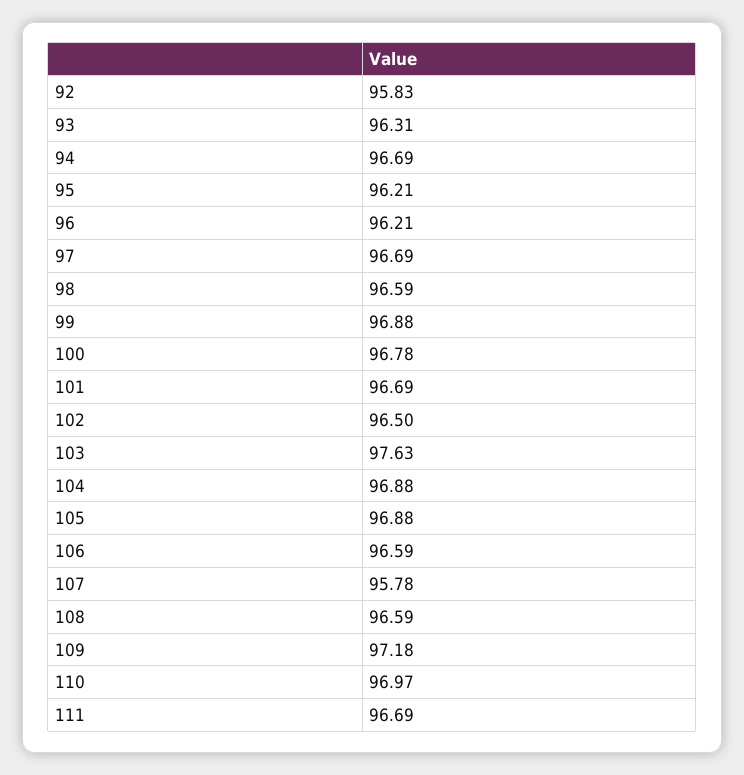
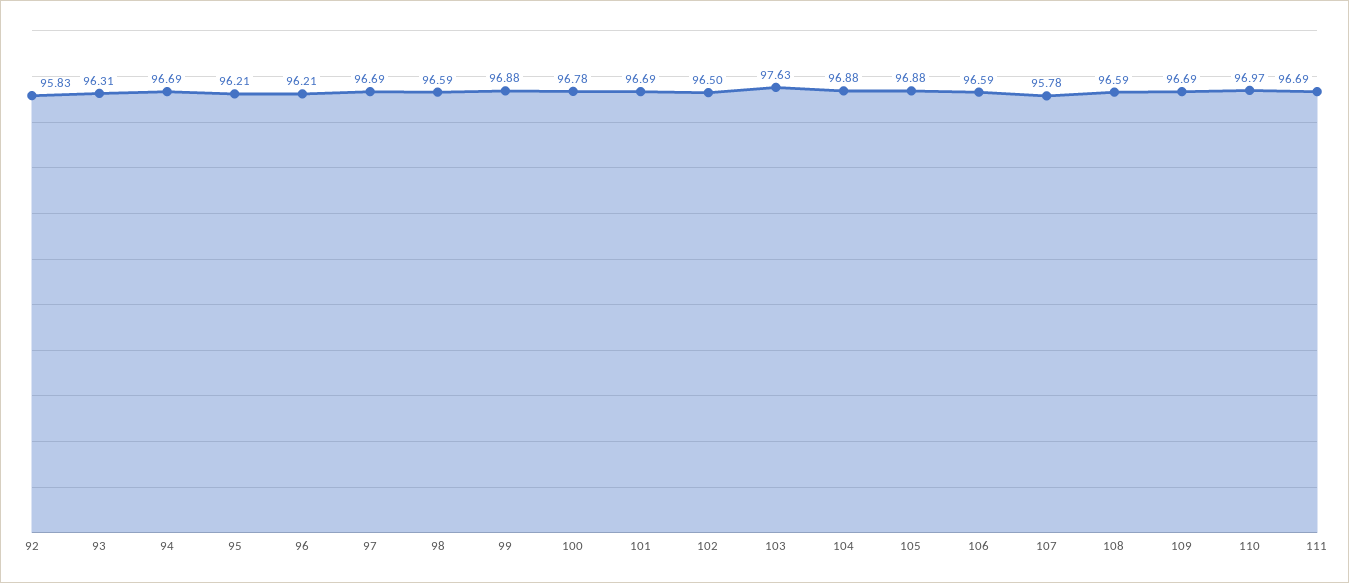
  {
    "92": 95.83,
    "93": 96.31,
    "94": 96.69,
    "95": 96.21,
    "96": 96.21,
    "97": 96.69,
    "98": 96.59,
    "99": 96.88,
    "100": 96.78,
    "101": 96.69,
    "102": 96.5,
    "103": 97.63,
    "104": 96.88,
    "105": 96.88,
    "106": 96.59,
    "107": 95.78,
    "108": 96.59,
-   "109": 97.18,
+   "109": 96.69,
    "110": 96.97,
    "111": 96.69
  }

